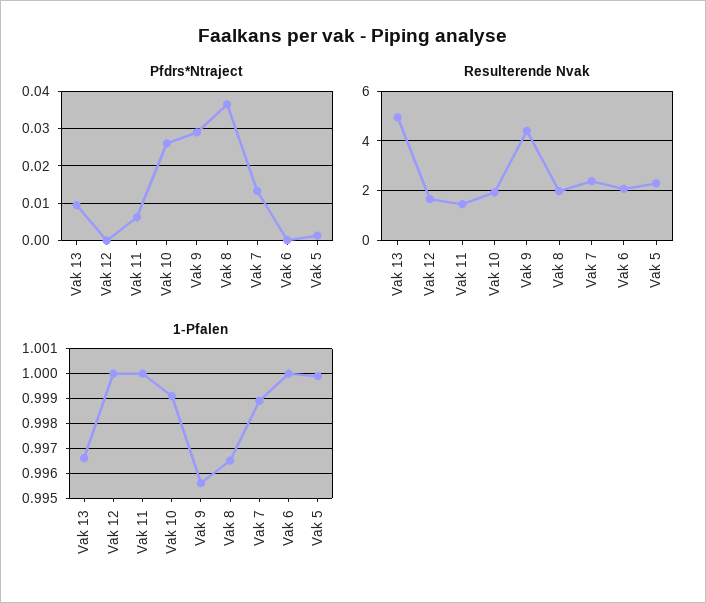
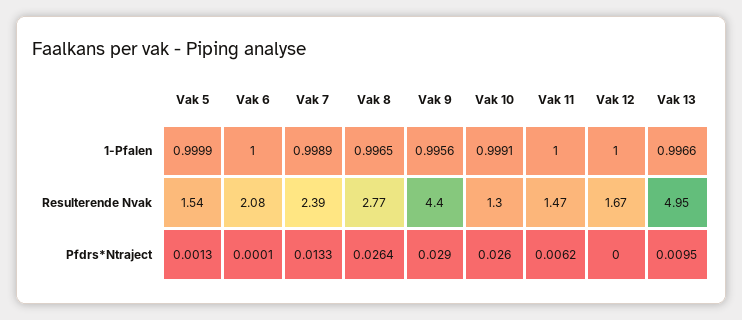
  {
    "Pfdrs*Ntraject": {
      "Vak 13": 0.0095,
      "Vak 12": 0,
      "Vak 11": 0.0062,
      "Vak 10": 0.026,
      "Vak 9": 0.029,
-     "Vak 8": 0.036,
+     "Vak 8": 0.0264,
      "Vak 7": 0.0133,
      "Vak 6": 0.0001,
      "Vak 5": 0.0013
    },
    "Resulterende Nvak": {
      "Vak 13": 4.95,
      "Vak 12": 1.67,
      "Vak 11": 1.47,
-     "Vak 10": 2,
+     "Vak 10": 1.3,
      "Vak 9": 4.4,
-     "Vak 8": 2,
+     "Vak 8": 2.77,
      "Vak 7": 2.39,
      "Vak 6": 2.08,
-     "Vak 5": 2.25
+     "Vak 5": 1.54
    },
    "1-Pfalen": {
      "Vak 13": 0.9966,
      "Vak 12": 1,
      "Vak 11": 1,
      "Vak 10": 0.9991,
      "Vak 9": 0.9956,
      "Vak 8": 0.9965,
      "Vak 7": 0.9989,
      "Vak 6": 1,
      "Vak 5": 0.9999
    }
  }

